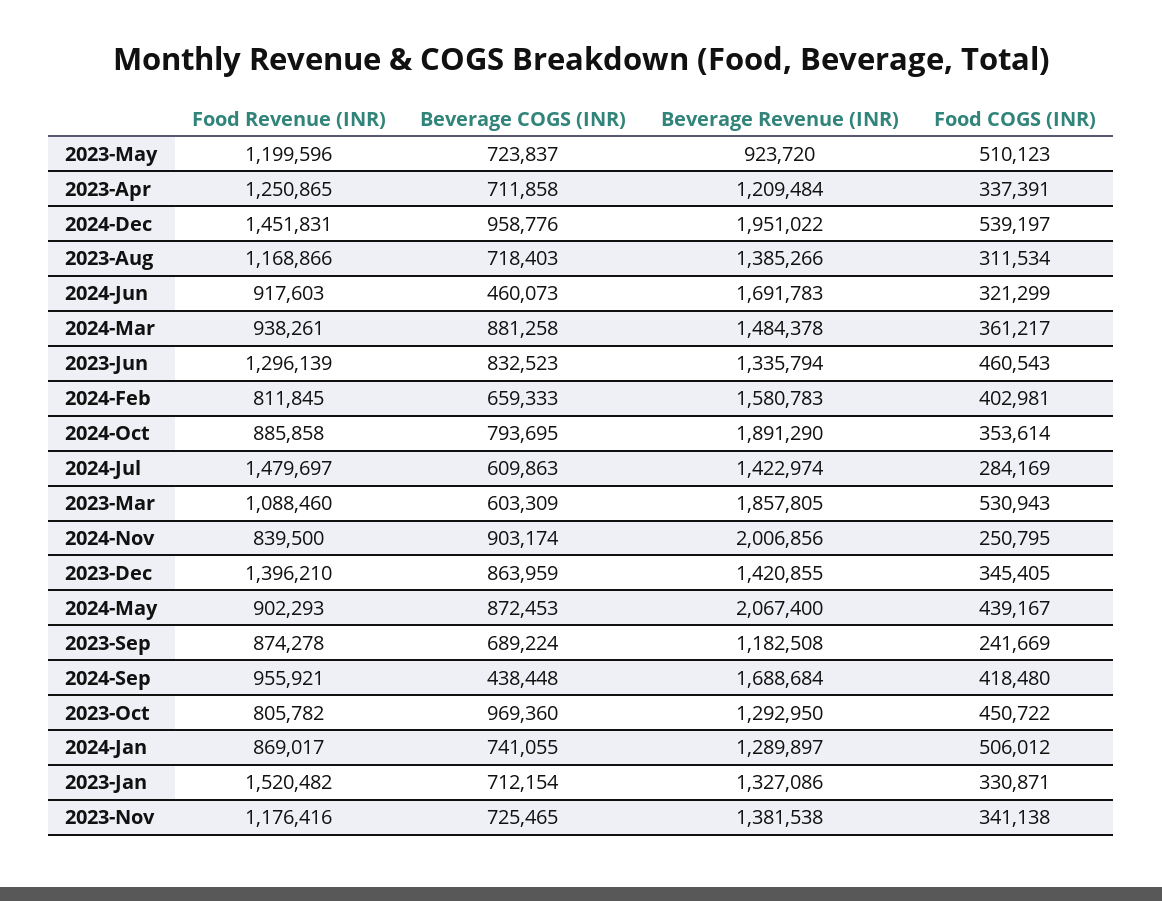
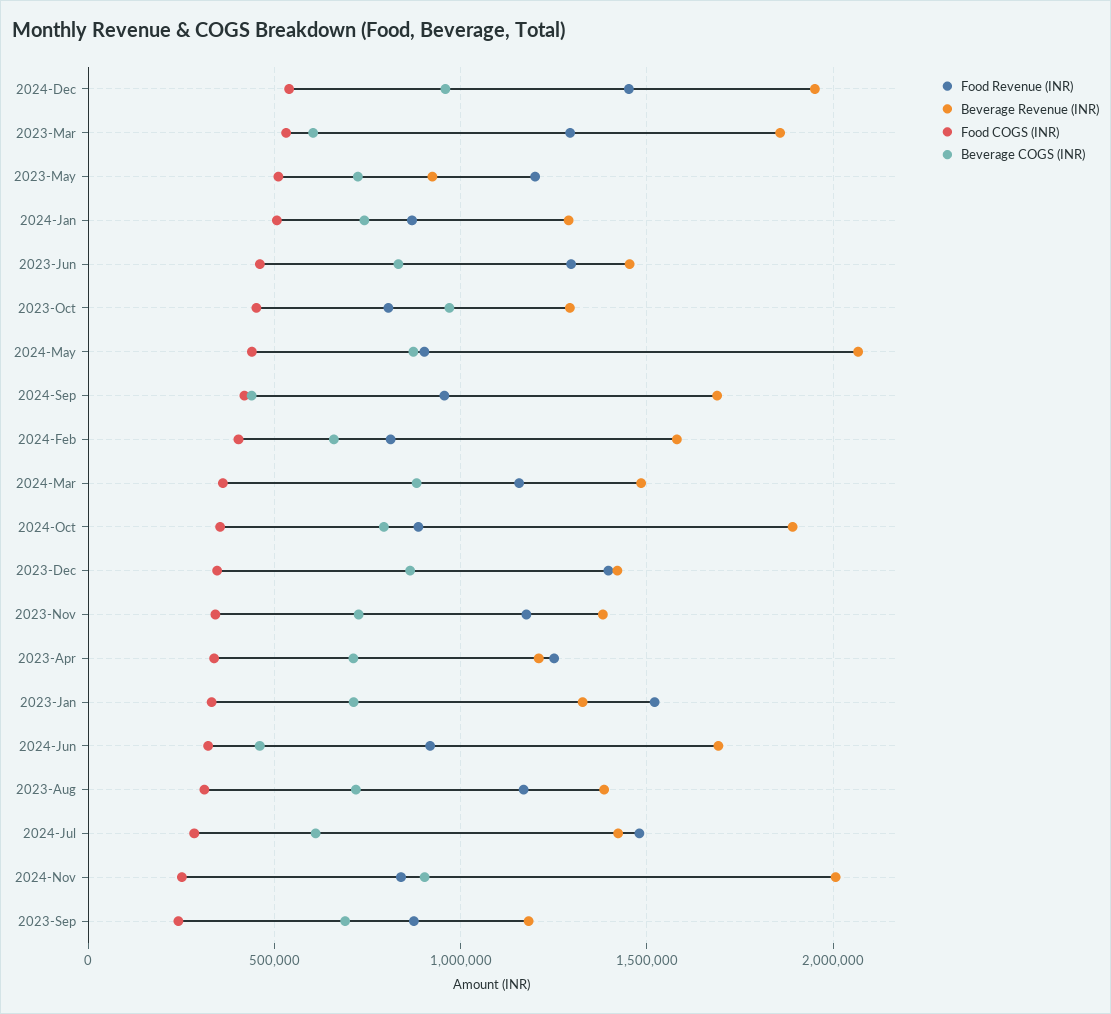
  {
    "Food Revenue (INR)": {
      "2023-May": 1199596,
      "2023-Apr": 1250865,
      "2024-Dec": 1451831,
      "2023-Aug": 1168866,
      "2024-Jun": 917603,
-     "2024-Mar": 938261,
+     "2024-Mar": 1150000,
      "2023-Jun": 1296139,
      "2024-Feb": 811845,
      "2024-Oct": 885858,
      "2024-Jul": 1479697,
-     "2023-Mar": 1088460,
+     "2023-Mar": 1300000,
      "2024-Nov": 839500,
      "2023-Dec": 1396210,
      "2024-May": 902293,
      "2023-Sep": 874278,
      "2024-Sep": 955921,
      "2023-Oct": 805782,
      "2024-Jan": 869017,
      "2023-Jan": 1520482,
      "2023-Nov": 1176416
    },
    "Beverage COGS (INR)": {
      "2023-May": 723837,
      "2023-Apr": 711858,
      "2024-Dec": 958776,
      "2023-Aug": 718403,
      "2024-Jun": 460073,
      "2024-Mar": 881258,
      "2023-Jun": 832523,
      "2024-Feb": 659333,
      "2024-Oct": 793695,
      "2024-Jul": 609863,
      "2023-Mar": 603309,
      "2024-Nov": 903174,
      "2023-Dec": 863959,
      "2024-May": 872453,
      "2023-Sep": 689224,
      "2024-Sep": 438448,
      "2023-Oct": 969360,
      "2024-Jan": 741055,
      "2023-Jan": 712154,
      "2023-Nov": 725465
    },
    "Beverage Revenue (INR)": {
      "2023-May": 923720,
      "2023-Apr": 1209484,
      "2024-Dec": 1951022,
      "2023-Aug": 1385266,
      "2024-Jun": 1691783,
      "2024-Mar": 1484378,
-     "2023-Jun": 1335794,
+     "2023-Jun": 1450000,
      "2024-Feb": 1580783,
      "2024-Oct": 1891290,
      "2024-Jul": 1422974,
      "2023-Mar": 1857805,
      "2024-Nov": 2006856,
      "2023-Dec": 1420855,
      "2024-May": 2067400,
      "2023-Sep": 1182508,
      "2024-Sep": 1688684,
      "2023-Oct": 1292950,
      "2024-Jan": 1289897,
      "2023-Jan": 1327086,
      "2023-Nov": 1381538
    },
    "Food COGS (INR)": {
      "2023-May": 510123,
      "2023-Apr": 337391,
      "2024-Dec": 539197,
      "2023-Aug": 311534,
      "2024-Jun": 321299,
      "2024-Mar": 361217,
      "2023-Jun": 460543,
      "2024-Feb": 402981,
      "2024-Oct": 353614,
      "2024-Jul": 284169,
      "2023-Mar": 530943,
      "2024-Nov": 250795,
      "2023-Dec": 345405,
      "2024-May": 439167,
      "2023-Sep": 241669,
      "2024-Sep": 418480,
      "2023-Oct": 450722,
      "2024-Jan": 506012,
      "2023-Jan": 330871,
      "2023-Nov": 341138
    }
  }

